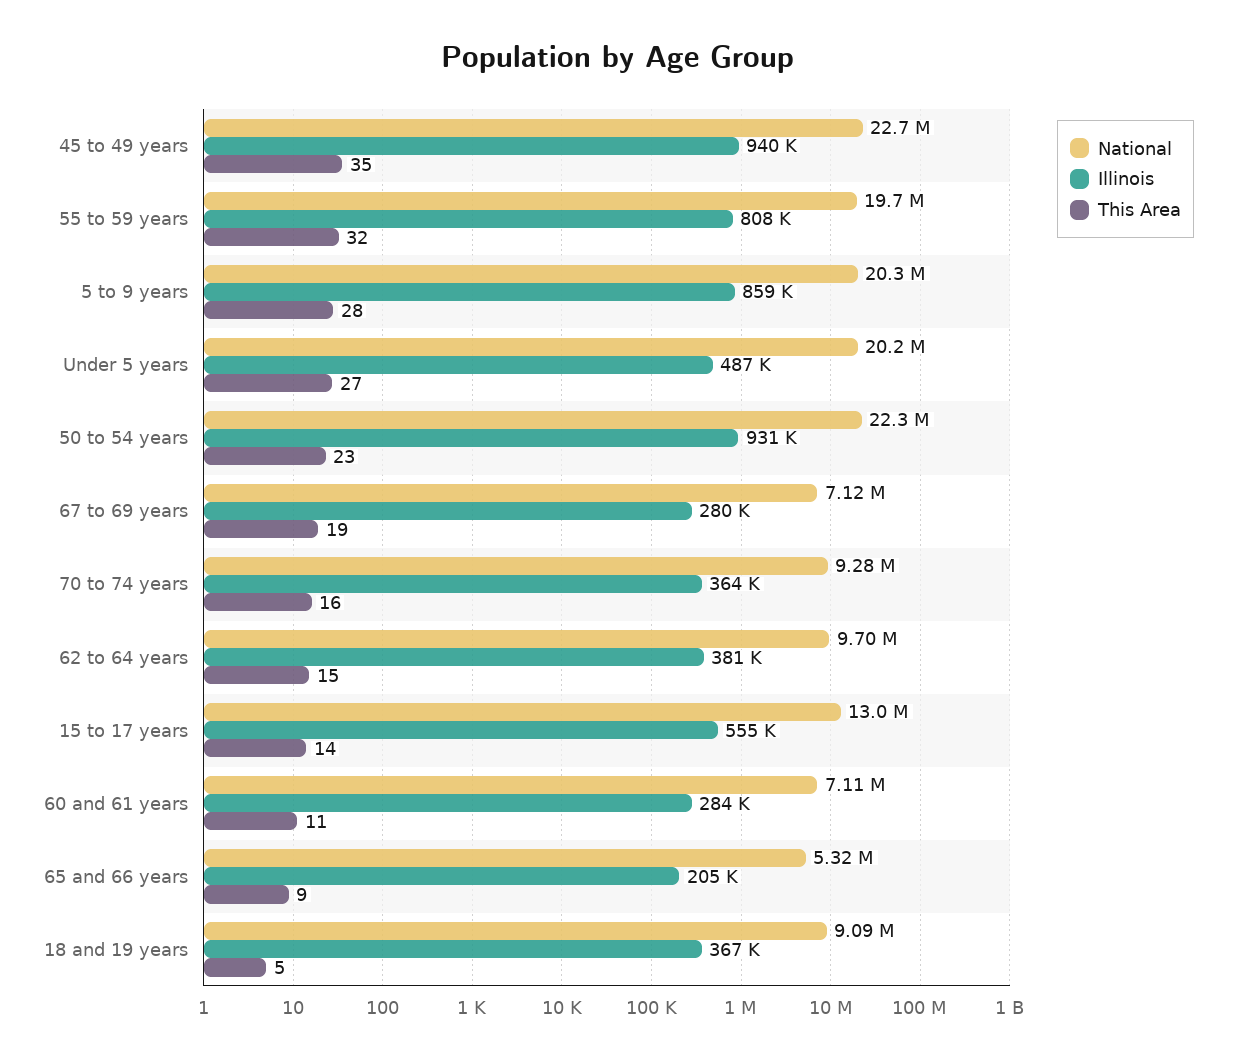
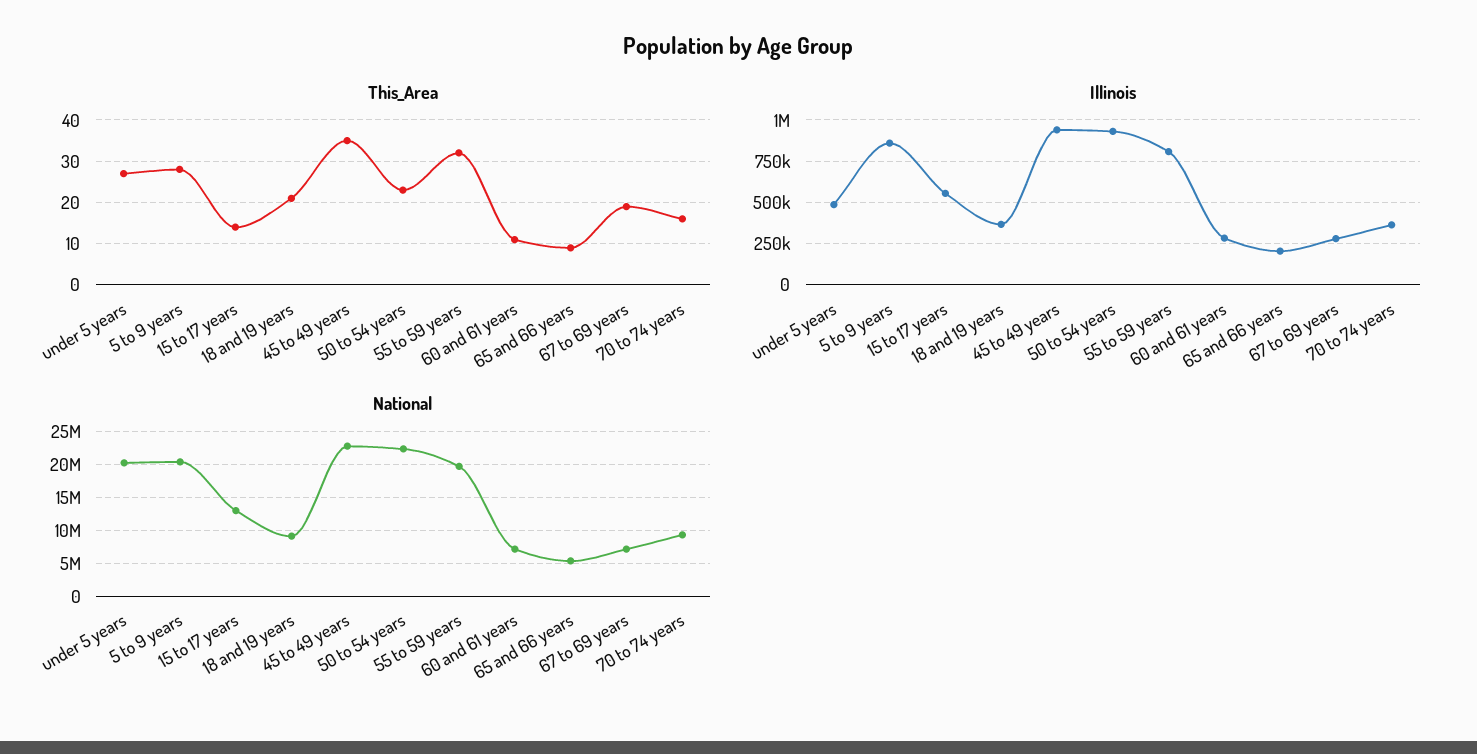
  {
    "National": {
      "45 to 49 years": 22700000,
      "55 to 59 years": 19700000,
      "5 to 9 years": 20300000,
      "Under 5 years": 20200000,
      "50 to 54 years": 22300000,
      "67 to 69 years": 7120000,
      "70 to 74 years": 9280000,
-     "62 to 64 years": 9700000,
      "15 to 17 years": 13000000,
      "60 and 61 years": 7110000,
      "65 and 66 years": 5320000,
      "18 and 19 years": 9090000
    },
    "Illinois": {
      "45 to 49 years": 940000,
      "55 to 59 years": 808000,
      "5 to 9 years": 859000,
      "Under 5 years": 487000,
      "50 to 54 years": 931000,
      "67 to 69 years": 280000,
      "70 to 74 years": 364000,
-     "62 to 64 years": 381000,
      "15 to 17 years": 555000,
      "60 and 61 years": 284000,
      "65 and 66 years": 205000,
      "18 and 19 years": 367000
    },
    "This Area": {
      "45 to 49 years": 35,
      "55 to 59 years": 32,
      "5 to 9 years": 28,
      "Under 5 years": 27,
      "50 to 54 years": 23,
      "67 to 69 years": 19,
      "70 to 74 years": 16,
-     "62 to 64 years": 15,
      "15 to 17 years": 14,
      "60 and 61 years": 11,
      "65 and 66 years": 9,
-     "18 and 19 years": 5
+     "18 and 19 years": 20
    }
  }

